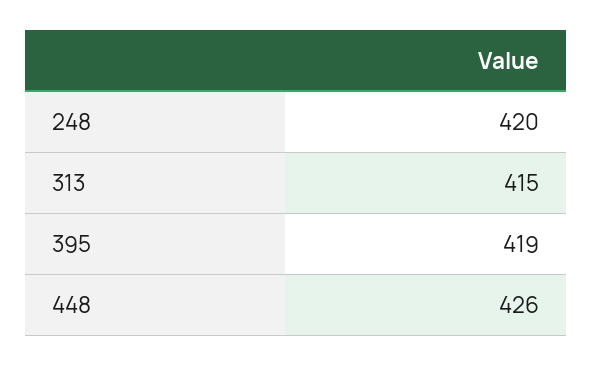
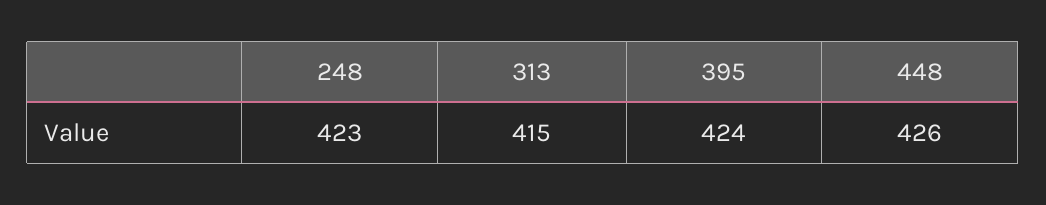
  {
-   "248": 420,
+   "248": 423,
    "313": 415,
-   "395": 419,
+   "395": 424,
    "448": 426
  }

